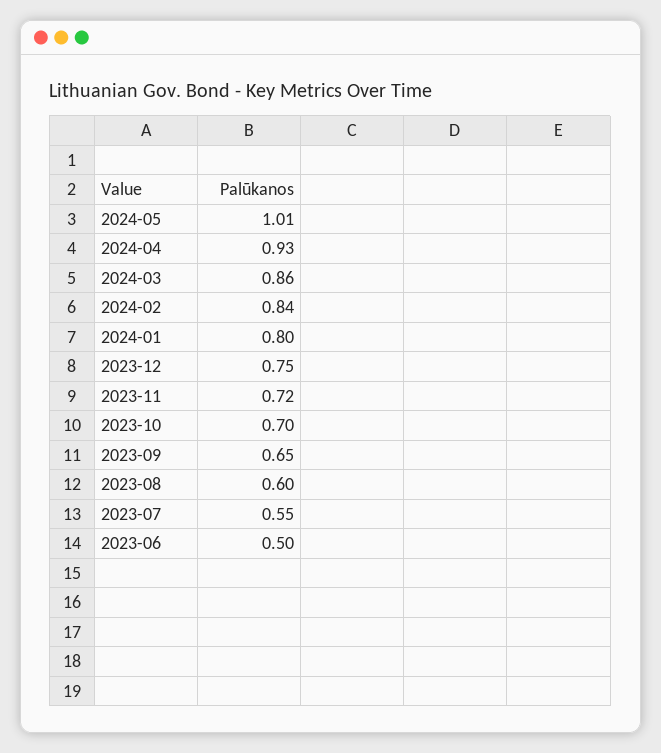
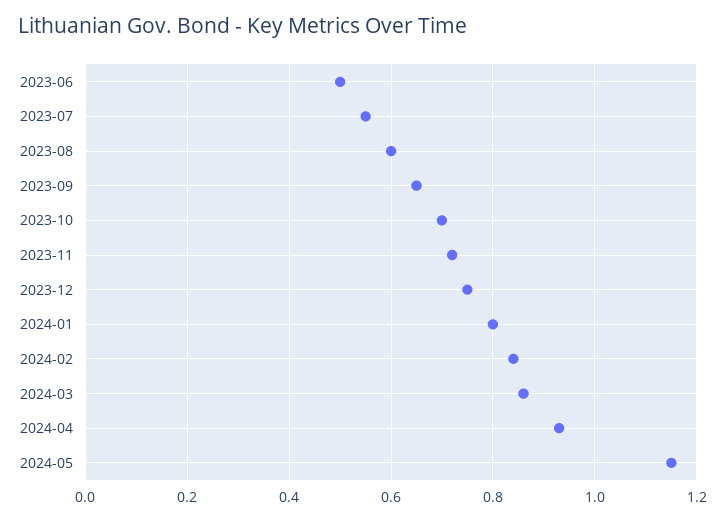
  {
-   "2024-05": 1.01,
+   "2024-05": 1.15,
    "2024-04": 0.93,
    "2024-03": 0.86,
    "2024-02": 0.84,
    "2024-01": 0.8,
    "2023-12": 0.75,
    "2023-11": 0.72,
    "2023-10": 0.7,
    "2023-09": 0.65,
    "2023-08": 0.6,
    "2023-07": 0.55,
    "2023-06": 0.5
  }

